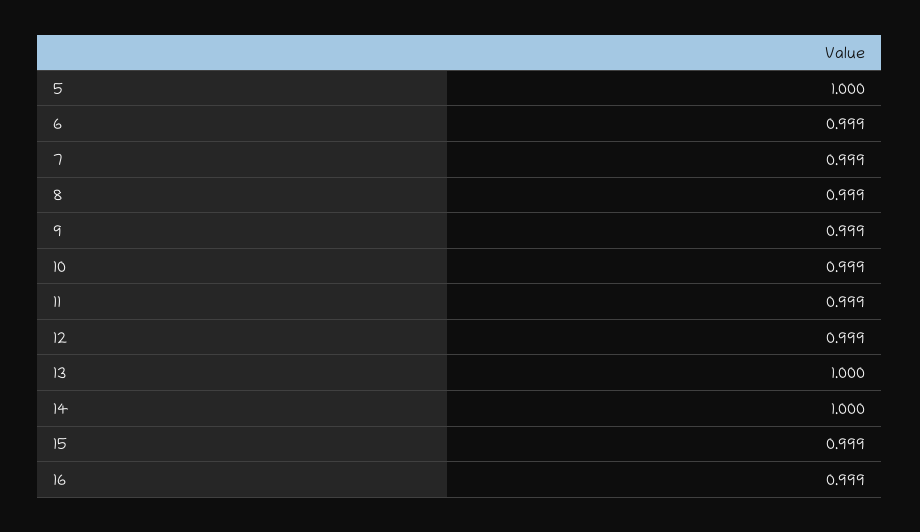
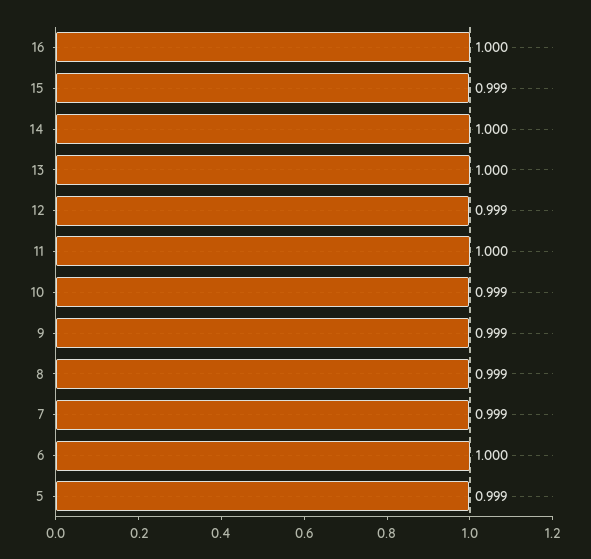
  {
-   "5": 1,
+   "5": 0.999,
-   "6": 0.999,
+   "6": 1,
    "7": 0.999,
    "8": 0.999,
    "9": 0.999,
    "10": 0.999,
-   "11": 0.999,
+   "11": 1,
    "12": 0.999,
    "13": 1,
    "14": 1,
    "15": 0.999,
-   "16": 0.999
+   "16": 1
  }

